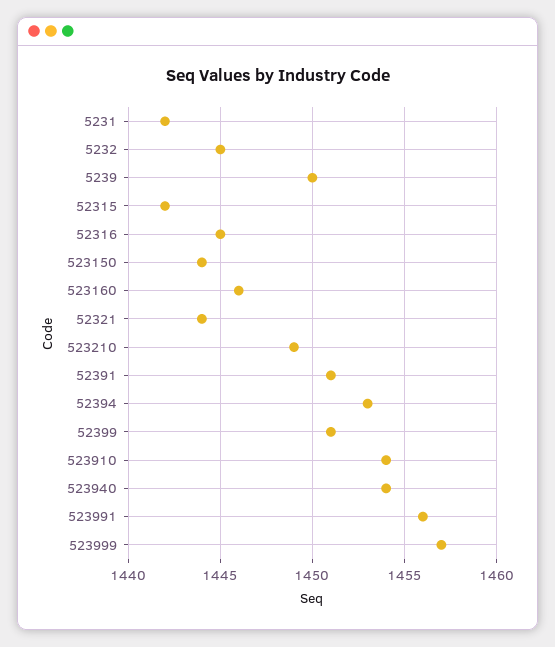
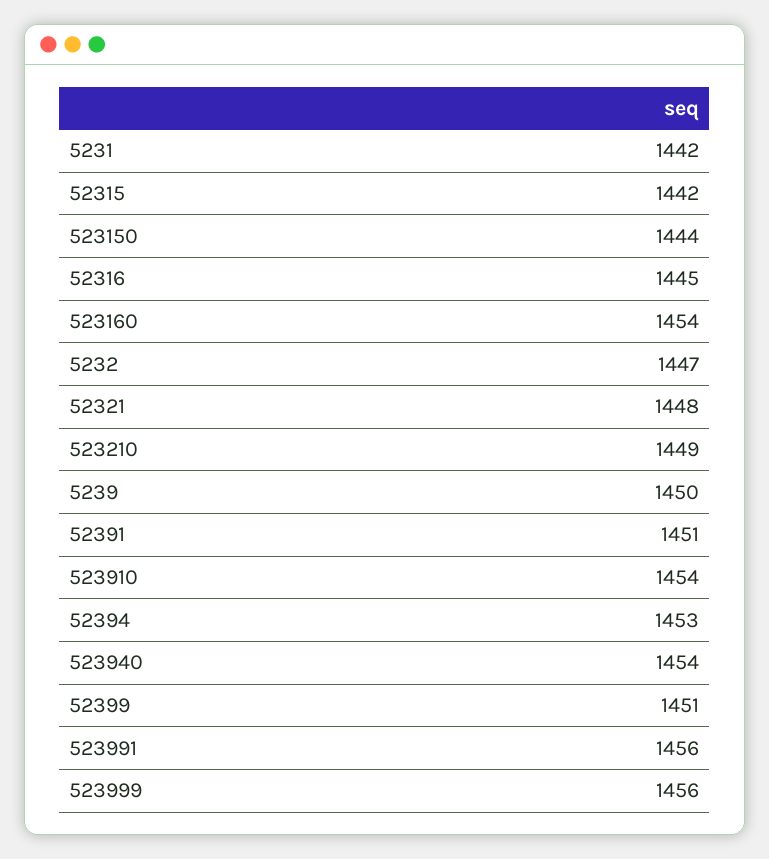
  {
    "5231": 1442,
-   "5232": 1445,
+   "5232": 1447,
    "5239": 1450,
    "52315": 1442,
    "52316": 1445,
    "523150": 1444,
-   "523160": 1446,
+   "523160": 1454,
-   "52321": 1444,
+   "52321": 1448,
    "523210": 1449,
    "52391": 1451,
    "52394": 1453,
    "52399": 1451,
    "523910": 1454,
    "523940": 1454,
    "523991": 1456,
-   "523999": 1457
+   "523999": 1456
  }

